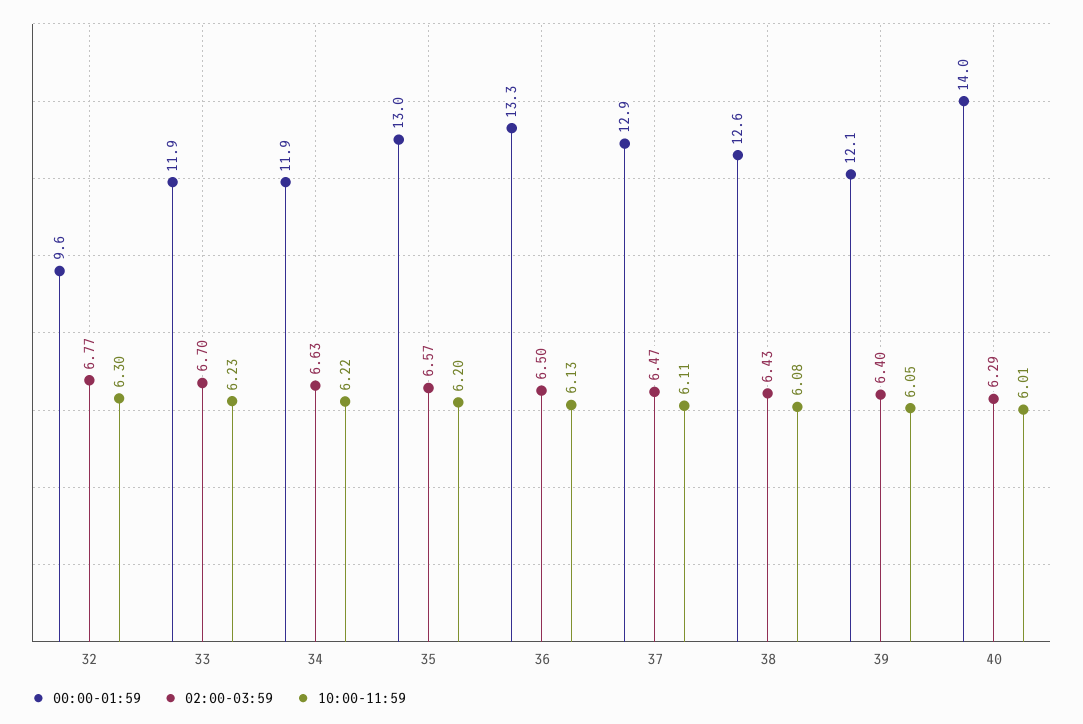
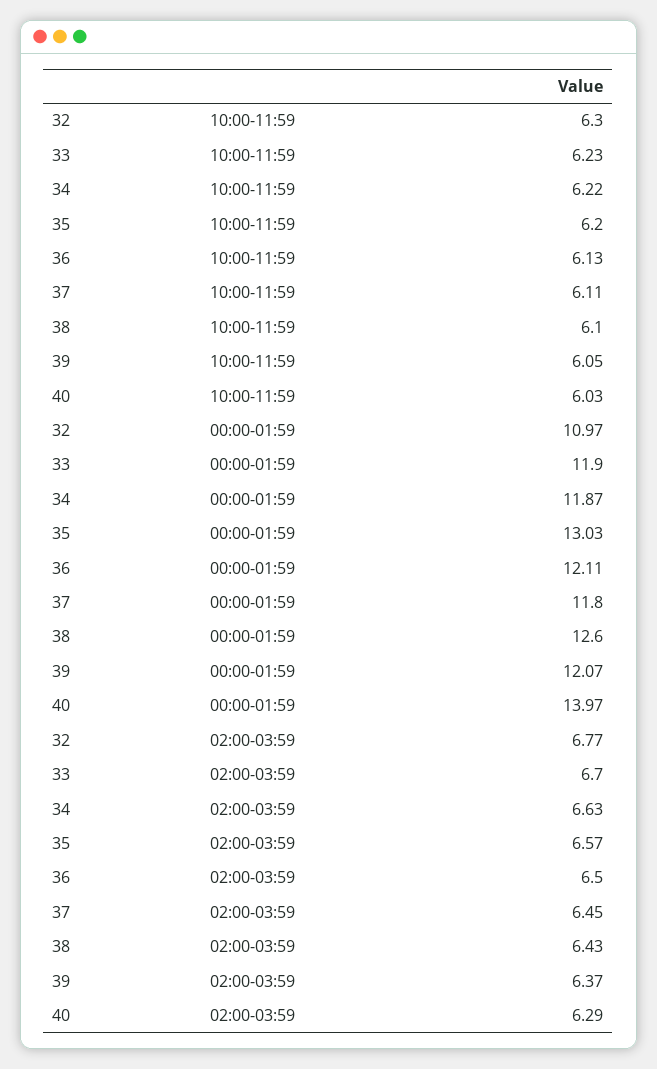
  {
    "00:00-01:59": {
-     "32": 9.6,
+     "32": 10.97,
      "33": 11.9,
      "34": 11.87,
      "35": 13.03,
-     "36": 13.3,
+     "36": 12.11,
-     "37": 12.9,
+     "37": 11.8,
      "38": 12.6,
      "39": 12.07,
      "40": 13.97
    },
    "02:00-03:59": {
      "32": 6.77,
      "33": 6.7,
      "34": 6.63,
      "35": 6.57,
      "36": 6.5,
-     "37": 6.47,
+     "37": 6.45,
      "38": 6.43,
-     "39": 6.4,
+     "39": 6.37,
      "40": 6.29
    },
    "10:00-11:59": {
      "32": 6.3,
      "33": 6.23,
      "34": 6.22,
      "35": 6.2,
      "36": 6.13,
      "37": 6.11,
-     "38": 6.08,
+     "38": 6.1,
      "39": 6.05,
-     "40": 6.01
+     "40": 6.03
    }
  }

